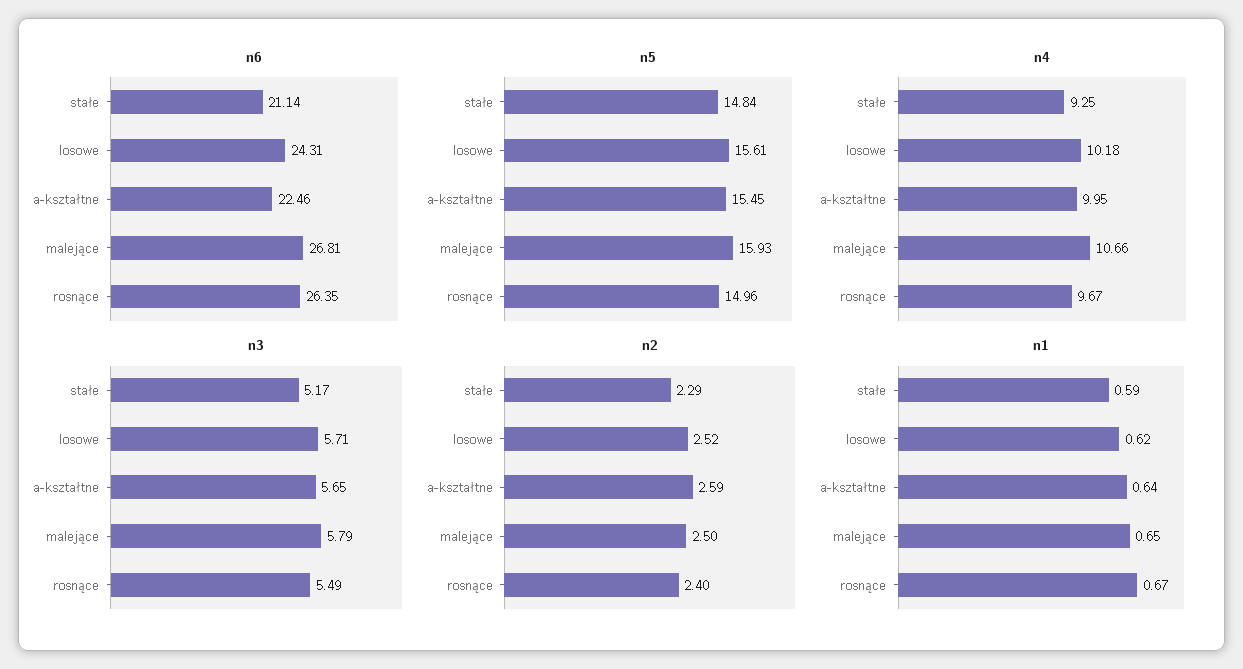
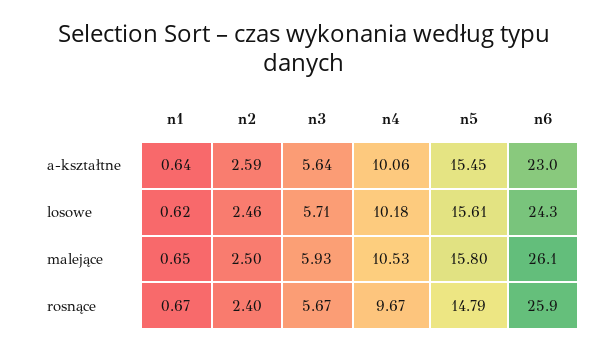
  {
    "n6": {
-     "stałe": 21.14,
      "losowe": 24.31,
-     "a-kształtne": 22.46,
+     "a-kształtne": 23,
-     "malejące": 26.81,
+     "malejące": 26.1,
-     "rosnące": 26.35
+     "rosnące": 25.9
    },
    "n5": {
-     "stałe": 14.84,
      "losowe": 15.61,
      "a-kształtne": 15.45,
-     "malejące": 15.93,
+     "malejące": 15.8,
-     "rosnące": 14.96
+     "rosnące": 14.79
    },
    "n4": {
-     "stałe": 9.25,
      "losowe": 10.18,
-     "a-kształtne": 9.95,
+     "a-kształtne": 10.06,
-     "malejące": 10.66,
+     "malejące": 10.53,
      "rosnące": 9.67
    },
    "n3": {
-     "stałe": 5.17,
      "losowe": 5.71,
-     "a-kształtne": 5.65,
+     "a-kształtne": 5.64,
-     "malejące": 5.79,
+     "malejące": 5.93,
-     "rosnące": 5.49
+     "rosnące": 5.67
    },
    "n2": {
-     "stałe": 2.29,
-     "losowe": 2.52,
+     "losowe": 2.46,
      "a-kształtne": 2.59,
      "malejące": 2.5,
      "rosnące": 2.4
    },
    "n1": {
-     "stałe": 0.59,
      "losowe": 0.62,
      "a-kształtne": 0.64,
      "malejące": 0.65,
      "rosnące": 0.67
    }
  }

